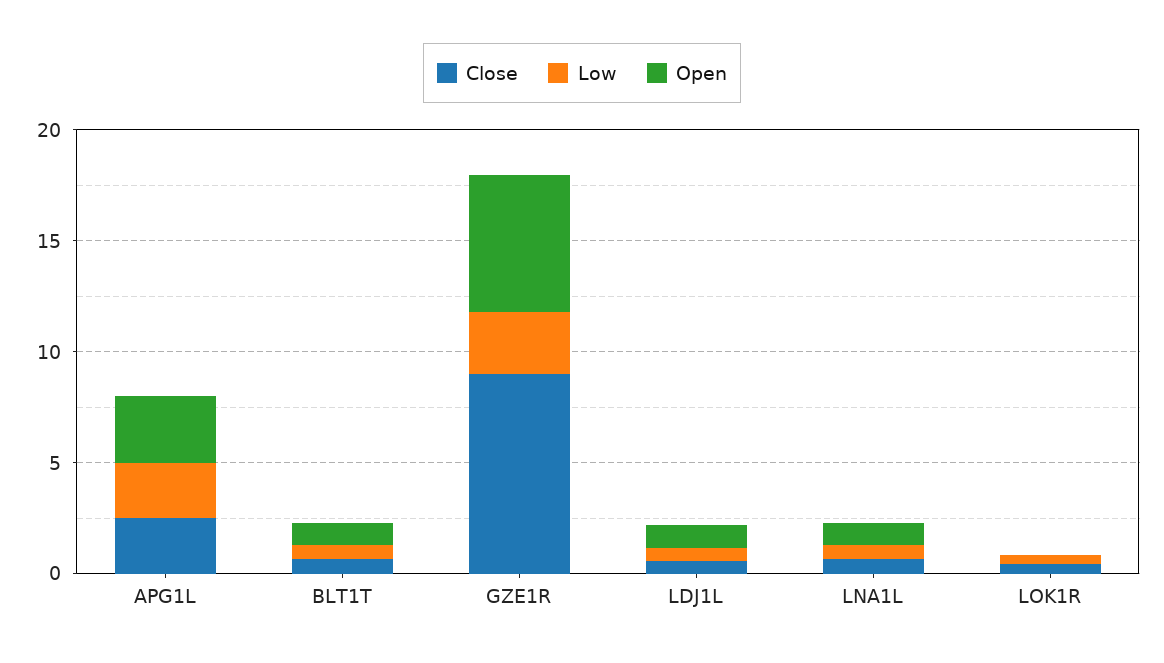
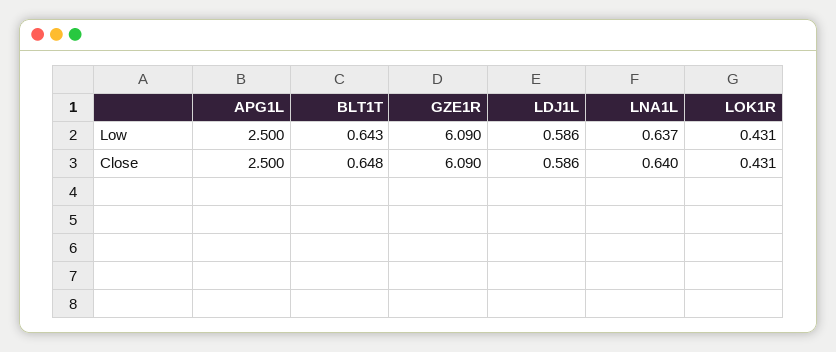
  {
    "Close": {
      "APG1L": 2.5,
      "BLT1T": 0.648,
-     "GZE1R": 9,
+     "GZE1R": 6.09,
      "LDJ1L": 0.586,
      "LNA1L": 0.64,
      "LOK1R": 0.431
    },
    "Low": {
      "APG1L": 2.5,
      "BLT1T": 0.643,
-     "GZE1R": 3,
+     "GZE1R": 6.09,
      "LDJ1L": 0.586,
      "LNA1L": 0.637,
      "LOK1R": 0.431
-   },
+   }
-   "Open": {
-     "APG1L": 3,
-     "BLT1T": 1,
-     "GZE1R": 6,
-     "LDJ1L": 1,
-     "LNA1L": 1,
-     "LOK1R": 0
-   }
  }

